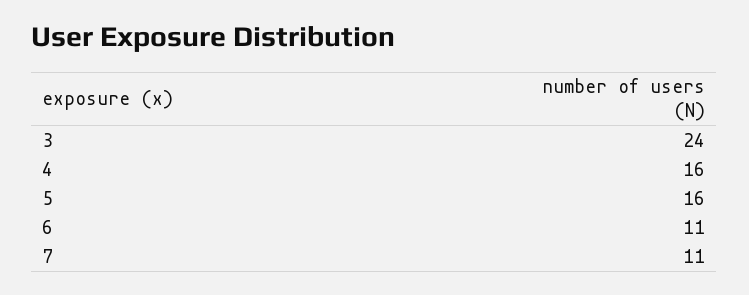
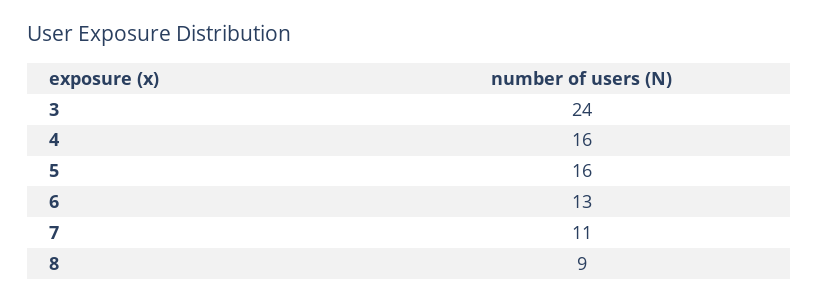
  {
    "3": 24,
    "4": 16,
    "5": 16,
-   "6": 11,
+   "6": 13,
-   "7": 11
+   "7": 11,
+   "8": 9
  }

